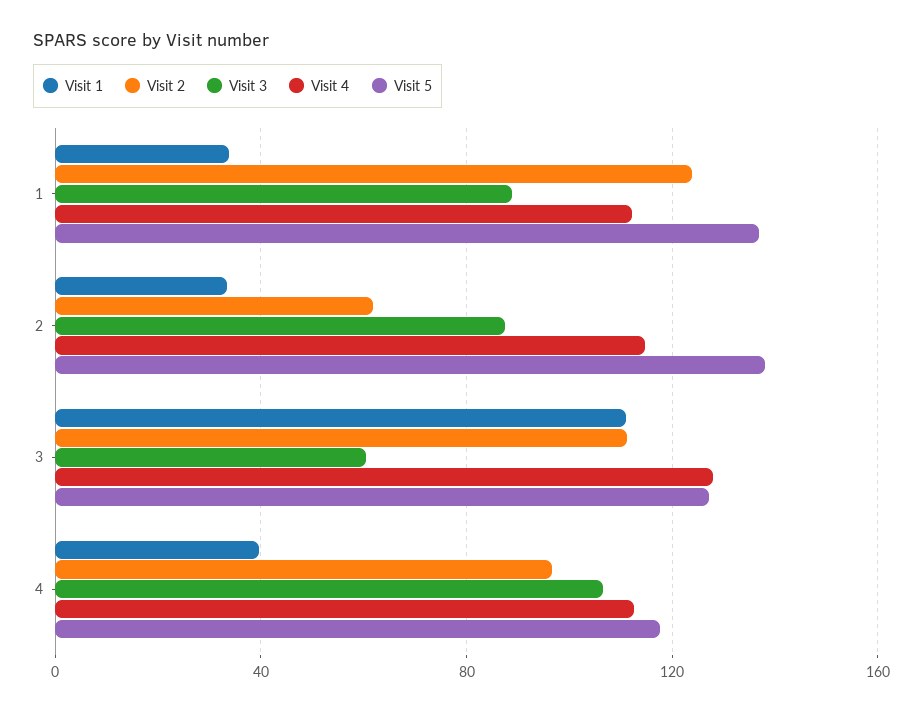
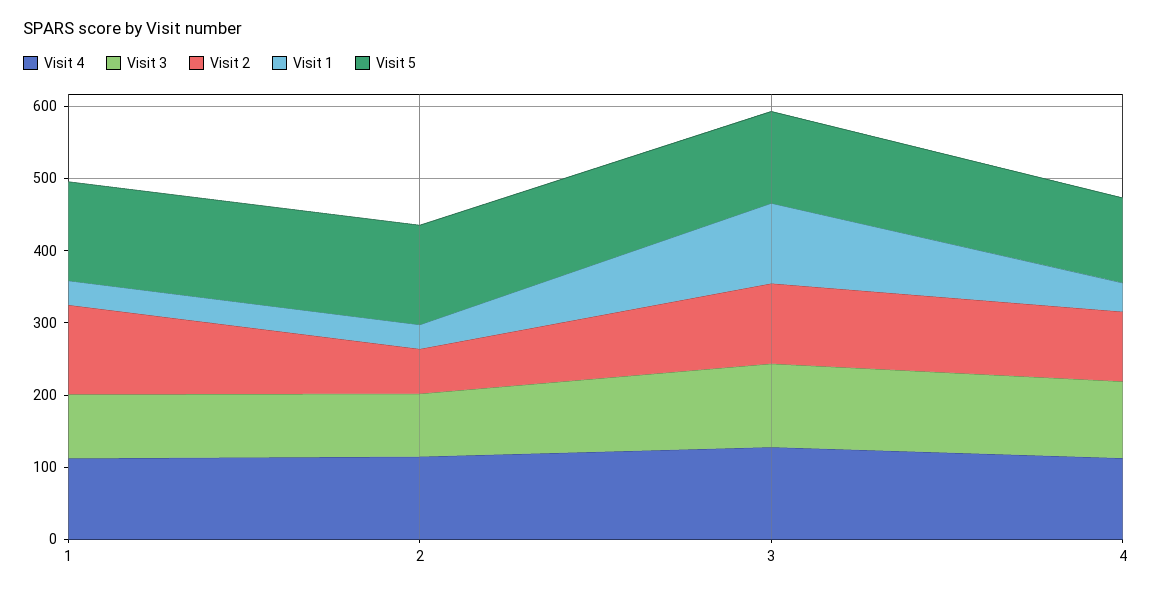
  {
    "Visit 1": {
      "1": 35,
      "2": 35,
      "3": 110,
      "4": 40
    },
    "Visit 2": {
      "1": 125,
      "2": 60,
      "3": 110,
      "4": 95
    },
    "Visit 3": {
      "1": 90,
      "2": 85,
-     "3": 60,
+     "3": 120,
      "4": 105
    },
    "Visit 4": {
      "1": 110,
      "2": 115,
      "3": 130,
      "4": 115
    },
    "Visit 5": {
      "1": 135,
      "2": 140,
      "3": 125,
      "4": 120
    }
  }

